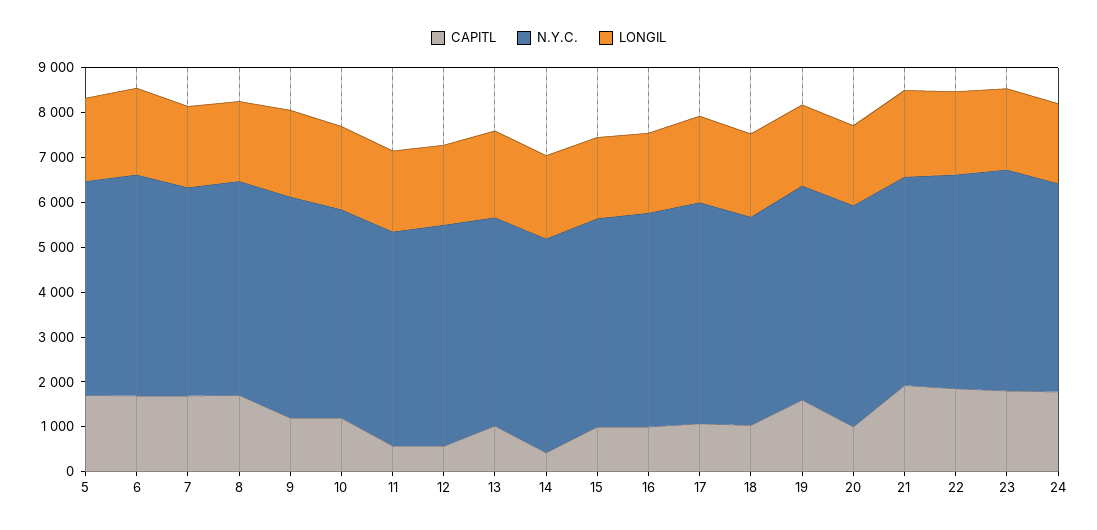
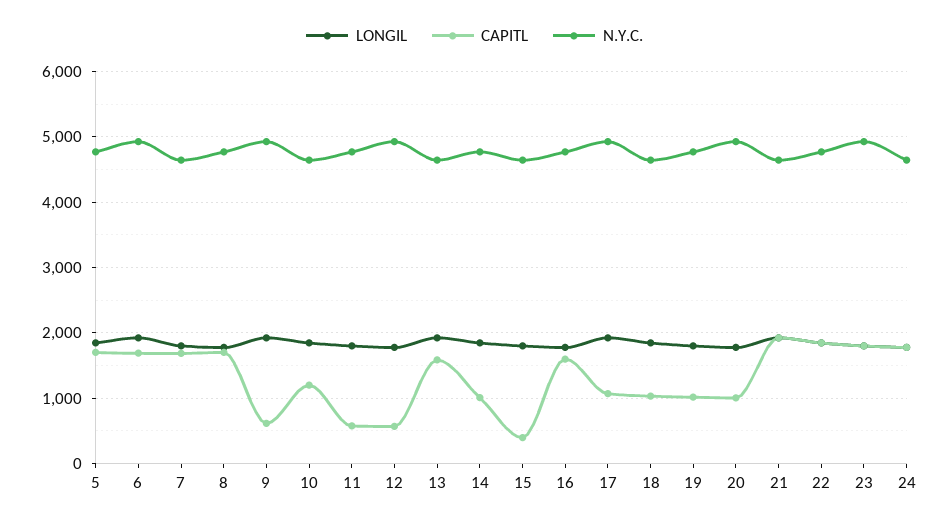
  {
    "CAPITL": {
      "5": 1700,
      "6": 1700,
      "7": 1700,
      "8": 1700,
-     "9": 1200,
+     "9": 600,
      "10": 1200,
      "11": 600,
      "12": 600,
-     "13": 1000,
+     "13": 1600,
-     "14": 400,
+     "14": 1000,
-     "15": 1000,
+     "15": 400,
-     "16": 1000,
+     "16": 1600,
      "17": 1100,
      "18": 1000,
-     "19": 1600,
+     "19": 1000,
      "20": 1000,
      "21": 1900,
      "22": 1800,
      "23": 1800,
      "24": 1800
    },
    "N.Y.C.": {
      "5": 4800,
      "6": 4900,
      "7": 4600,
      "8": 4800,
      "9": 4900,
      "10": 4600,
      "11": 4800,
      "12": 4900,
      "13": 4600,
      "14": 4800,
      "15": 4600,
      "16": 4800,
      "17": 4900,
      "18": 4600,
      "19": 4800,
      "20": 4900,
      "21": 4600,
      "22": 4800,
      "23": 4900,
      "24": 4600
    },
    "LONGIL": {
      "5": 1800,
      "6": 1900,
      "7": 1800,
      "8": 1800,
      "9": 1900,
      "10": 1800,
      "11": 1800,
      "12": 1800,
      "13": 1900,
      "14": 1800,
      "15": 1800,
      "16": 1800,
      "17": 1900,
      "18": 1800,
      "19": 1800,
      "20": 1800,
      "21": 1900,
      "22": 1800,
      "23": 1800,
      "24": 1800
    }
  }

